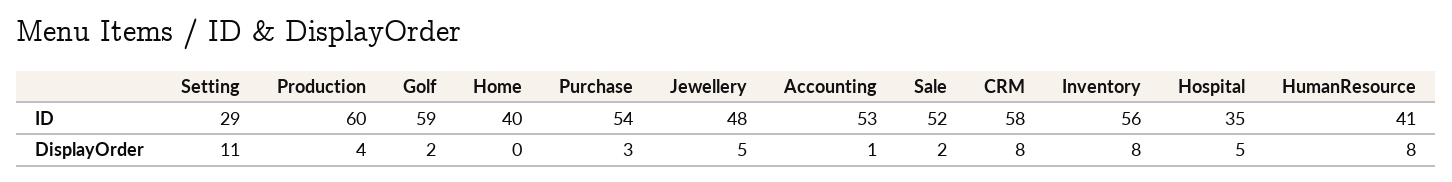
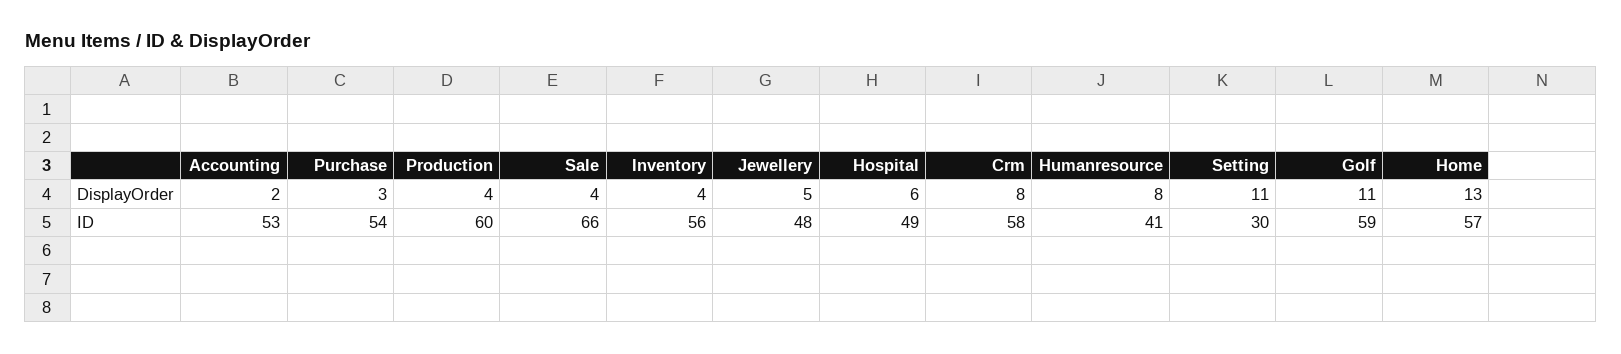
  {
    "Setting": {
-     "ID": 29,
+     "ID": 30,
      "DisplayOrder": 11
    },
    "Production": {
      "ID": 60,
      "DisplayOrder": 4
    },
    "Golf": {
      "ID": 59,
-     "DisplayOrder": 2
+     "DisplayOrder": 11
    },
    "Home": {
-     "ID": 40,
+     "ID": 57,
-     "DisplayOrder": 0
+     "DisplayOrder": 13
    },
    "Purchase": {
      "ID": 54,
      "DisplayOrder": 3
    },
    "Jewellery": {
      "ID": 48,
      "DisplayOrder": 5
    },
    "Accounting": {
      "ID": 53,
-     "DisplayOrder": 1
+     "DisplayOrder": 2
    },
    "Sale": {
-     "ID": 52,
+     "ID": 66,
-     "DisplayOrder": 2
+     "DisplayOrder": 4
    },
    "CRM": {
      "ID": 58,
      "DisplayOrder": 8
    },
    "Inventory": {
      "ID": 56,
-     "DisplayOrder": 8
+     "DisplayOrder": 4
    },
    "Hospital": {
-     "ID": 35,
+     "ID": 49,
-     "DisplayOrder": 5
+     "DisplayOrder": 6
    },
    "HumanResource": {
      "ID": 41,
      "DisplayOrder": 8
    }
  }

